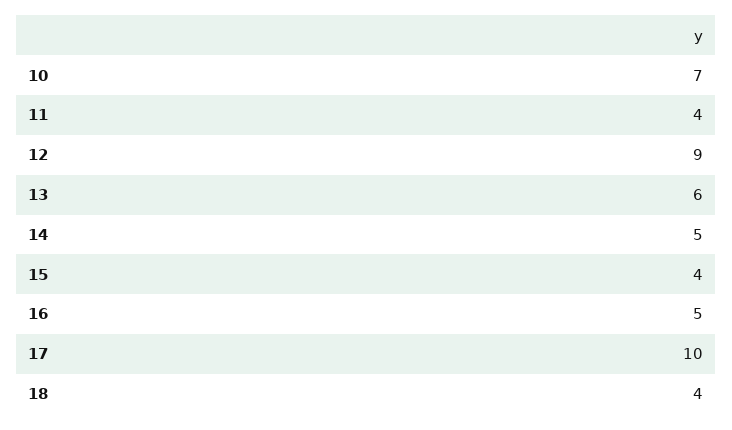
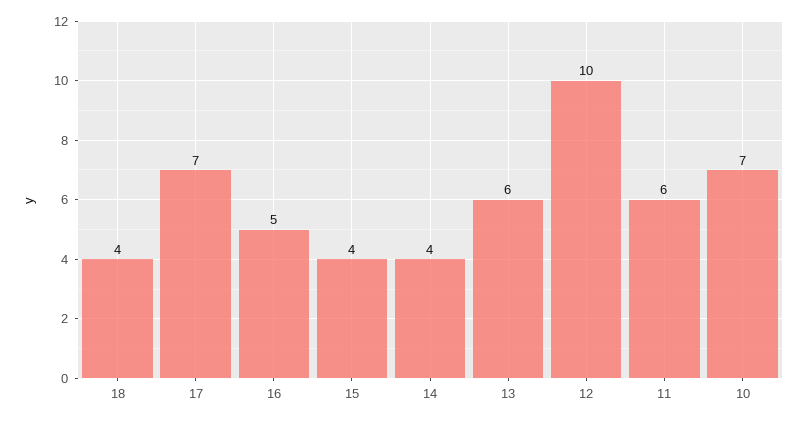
  {
    "10": 7,
-   "11": 4,
+   "11": 6,
-   "12": 9,
+   "12": 10,
    "13": 6,
-   "14": 5,
+   "14": 4,
    "15": 4,
    "16": 5,
-   "17": 10,
+   "17": 7,
    "18": 4
  }

